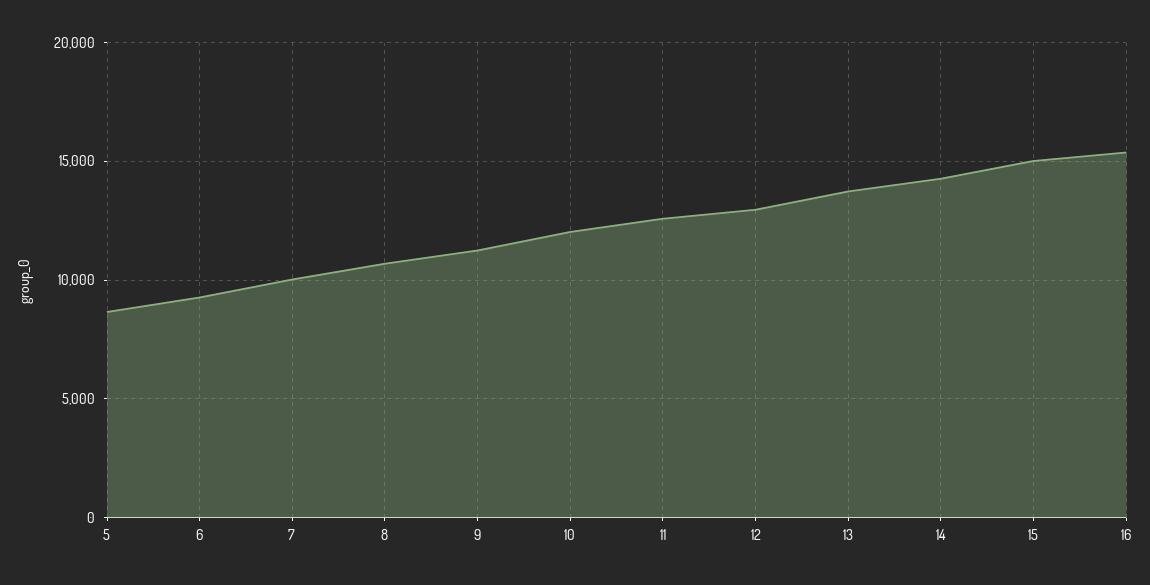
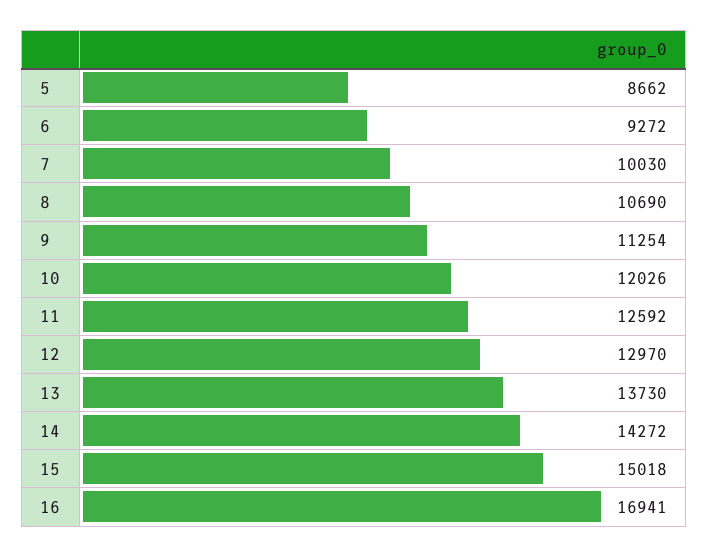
  {
    "5": 8662,
    "6": 9272,
    "7": 10030,
    "8": 10690,
    "9": 11254,
    "10": 12026,
    "11": 12592,
    "12": 12970,
    "13": 13730,
    "14": 14272,
    "15": 15018,
-   "16": 15500
+   "16": 16941
  }

